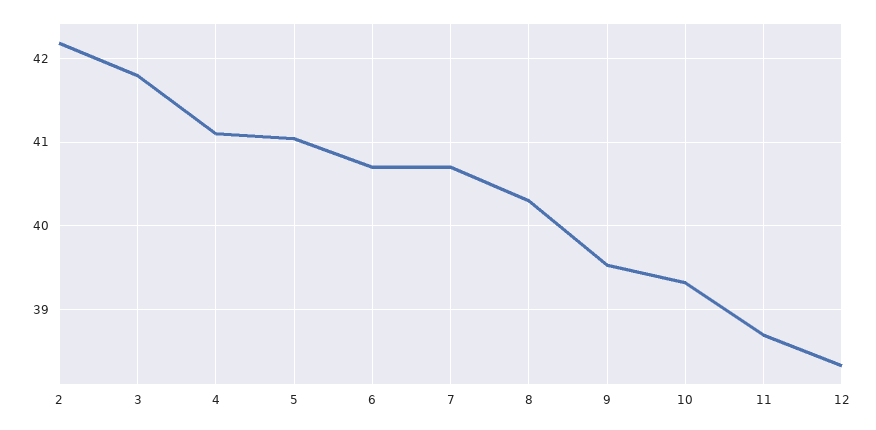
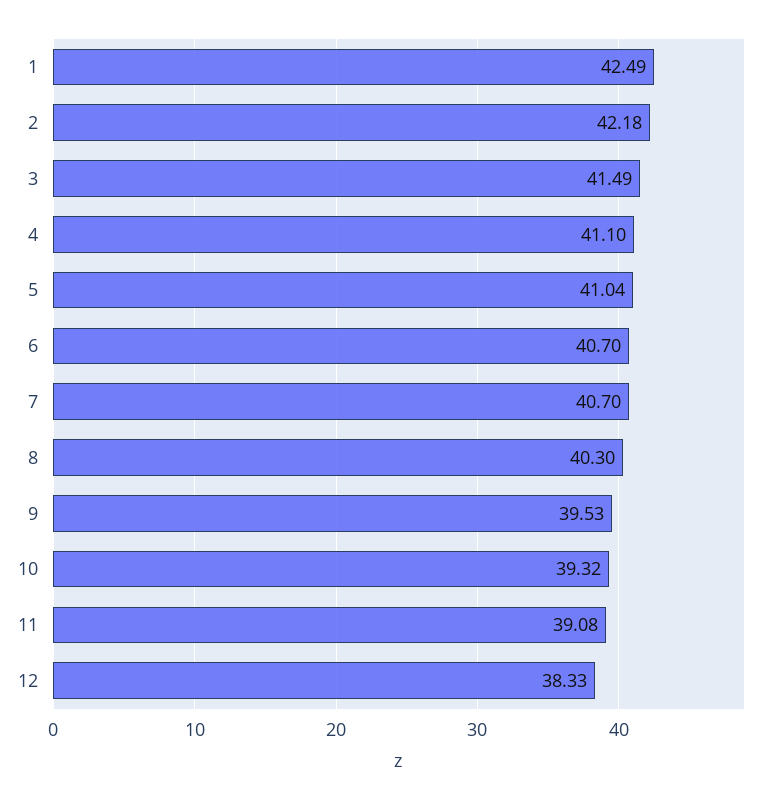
  {
    "2": 42.18,
-   "3": 41.8,
+   "3": 41.49,
    "4": 41.1,
    "5": 41.04,
    "6": 40.7,
    "7": 40.7,
    "8": 40.3,
    "9": 39.53,
    "10": 39.32,
-   "11": 38.7,
+   "11": 39.08,
-   "12": 38.33
+   "12": 38.33,
+   "1": 42.49
  }

